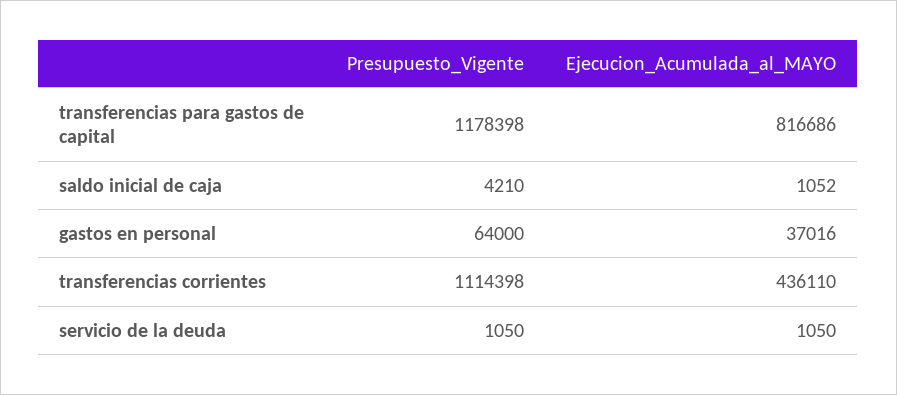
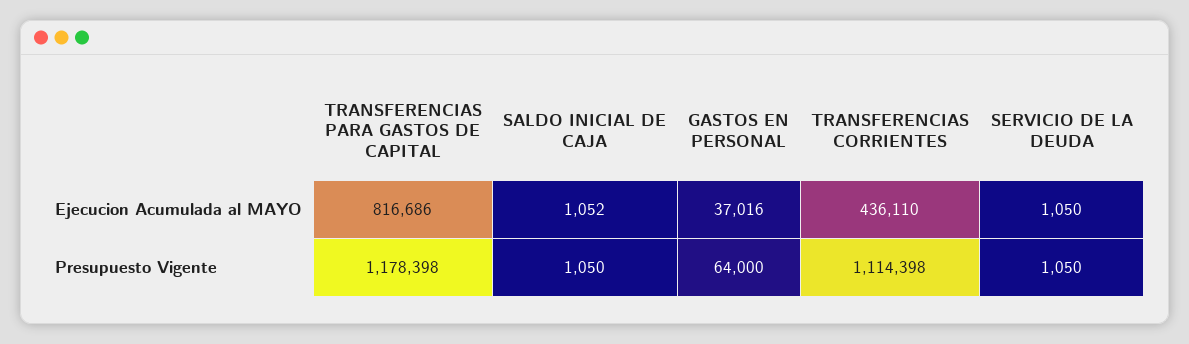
  {
    "Presupuesto_Vigente": {
      "transferencias para gastos de capital": 1178398,
-     "saldo inicial de caja": 4210,
+     "saldo inicial de caja": 1050,
      "gastos en personal": 64000,
      "transferencias corrientes": 1114398,
      "servicio de la deuda": 1050
    },
    "Ejecucion_Acumulada_al_MAYO": {
      "transferencias para gastos de capital": 816686,
      "saldo inicial de caja": 1052,
      "gastos en personal": 37016,
      "transferencias corrientes": 436110,
      "servicio de la deuda": 1050
    }
  }

